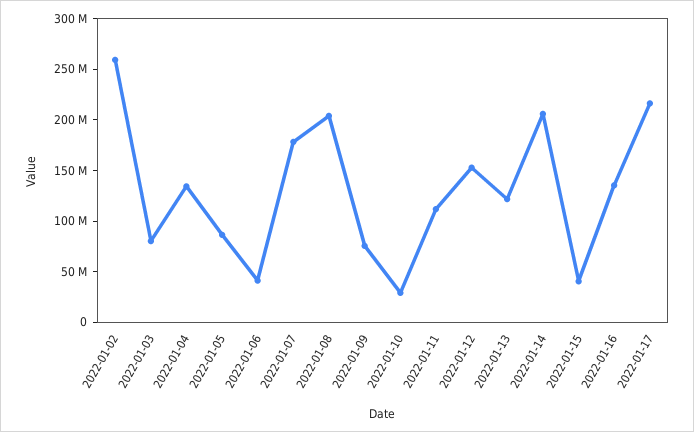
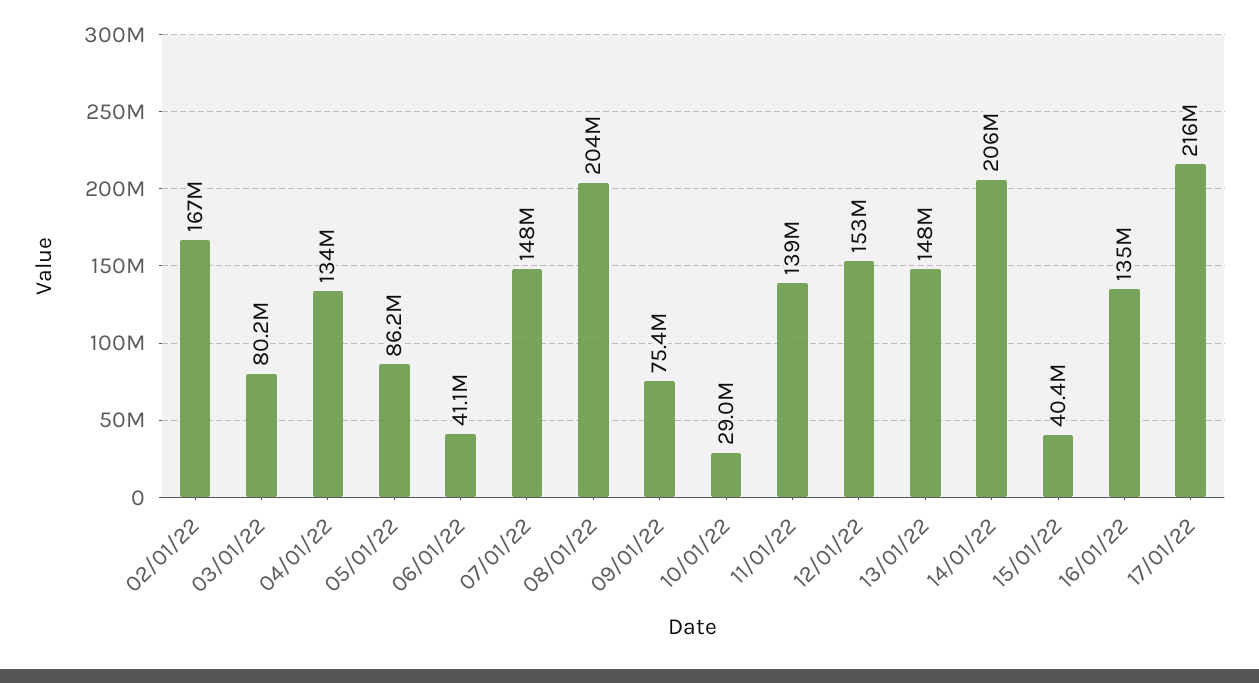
  {
-   "2022-01-02": 260000000,
+   "2022-01-02": 167000000,
    "2022-01-03": 80200000,
    "2022-01-04": 134000000,
    "2022-01-05": 86200000,
    "2022-01-06": 41100000,
-   "2022-01-07": 180000000,
+   "2022-01-07": 148000000,
    "2022-01-08": 204000000,
    "2022-01-09": 75400000,
    "2022-01-10": 29000000,
-   "2022-01-11": 110000000,
+   "2022-01-11": 139000000,
    "2022-01-12": 153000000,
-   "2022-01-13": 120000000,
+   "2022-01-13": 148000000,
    "2022-01-14": 206000000,
    "2022-01-15": 40400000,
    "2022-01-16": 135000000,
    "2022-01-17": 216000000
  }

